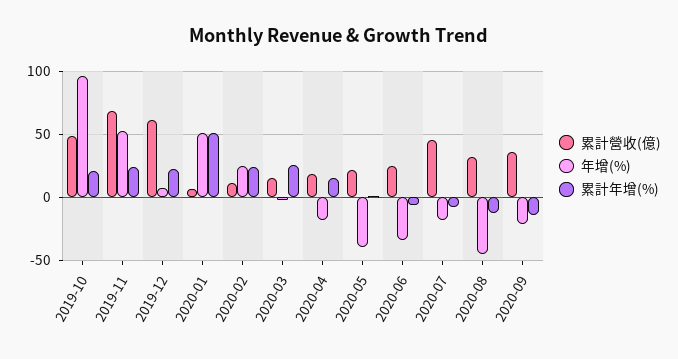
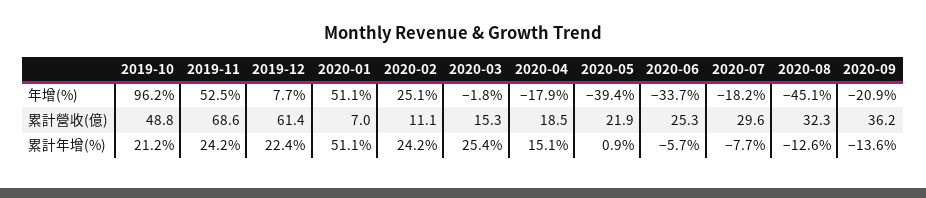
  {
    "累計營收(億)": {
      "2019-10": 48.8,
      "2019-11": 68.6,
      "2019-12": 61.4,
      "2020-01": 7,
      "2020-02": 11.1,
      "2020-03": 15.3,
      "2020-04": 18.5,
      "2020-05": 21.9,
      "2020-06": 25.3,
-     "2020-07": 45,
+     "2020-07": 29.6,
      "2020-08": 32.3,
      "2020-09": 36.2
    },
    "年增(%)": {
      "2019-10": 96.2,
      "2019-11": 52.5,
      "2019-12": 7.7,
      "2020-01": 51.1,
      "2020-02": 25.1,
      "2020-03": -1.8,
      "2020-04": -17.9,
      "2020-05": -39.4,
      "2020-06": -33.7,
      "2020-07": -18.2,
      "2020-08": -45.1,
      "2020-09": -20.9
    },
    "累計年增(%)": {
      "2019-10": 21.2,
      "2019-11": 24.2,
      "2019-12": 22.4,
      "2020-01": 51.1,
      "2020-02": 24.2,
      "2020-03": 25.4,
      "2020-04": 15.1,
      "2020-05": 0.9,
      "2020-06": -5.7,
      "2020-07": -7.7,
      "2020-08": -12.6,
      "2020-09": -13.6
    }
  }

